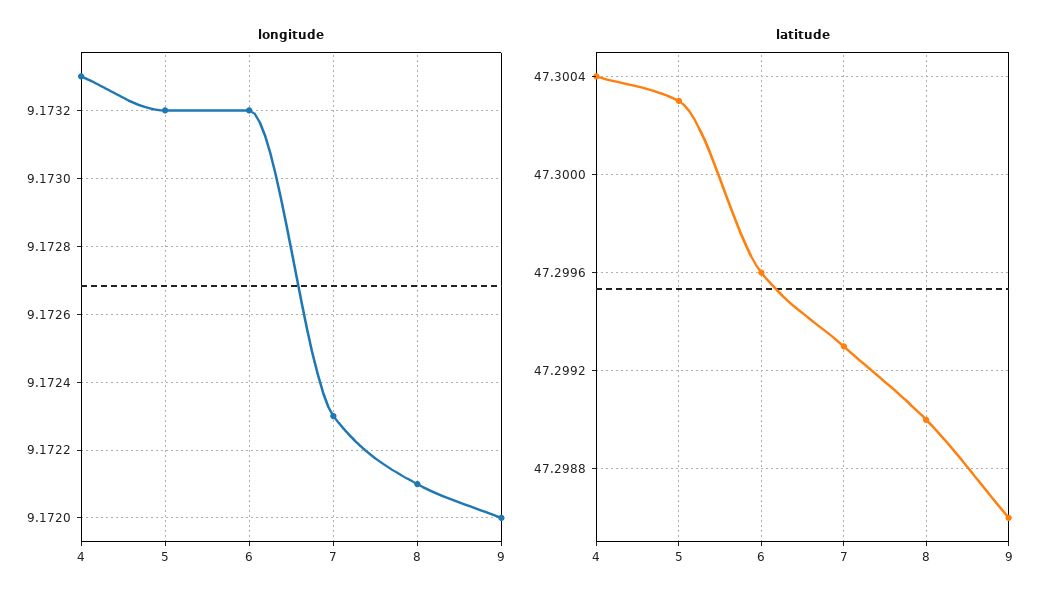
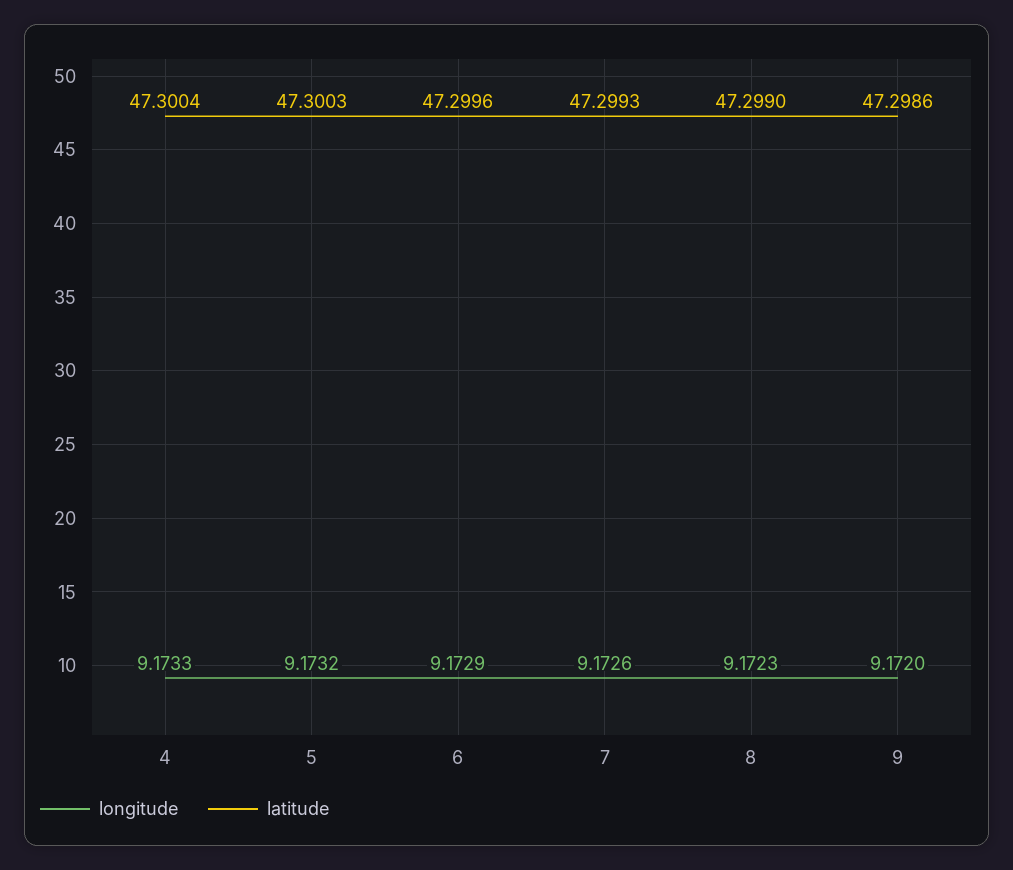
  {
    "longitude": {
      "4": 9.1733,
      "5": 9.1732,
-     "6": 9.1732,
+     "6": 9.1729,
-     "7": 9.1723,
+     "7": 9.1726,
-     "8": 9.1721,
+     "8": 9.1723,
      "9": 9.172
    },
    "latitude": {
      "4": 47.3004,
      "5": 47.3003,
      "6": 47.2996,
      "7": 47.2993,
      "8": 47.299,
      "9": 47.2986
    }
  }

